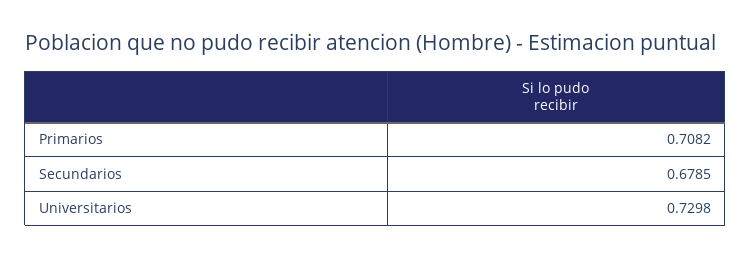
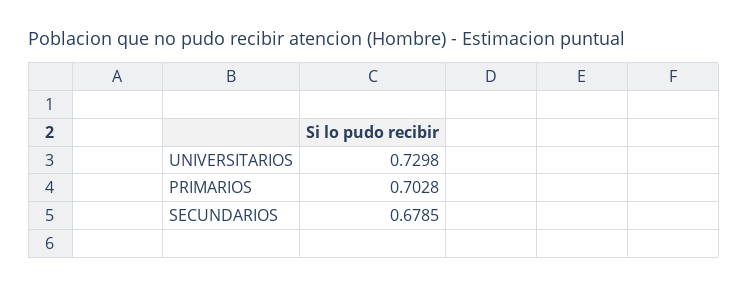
  {
-   "Primarios": 0.7082,
+   "Primarios": 0.7028,
    "Secundarios": 0.6785,
    "Universitarios": 0.7298
  }

